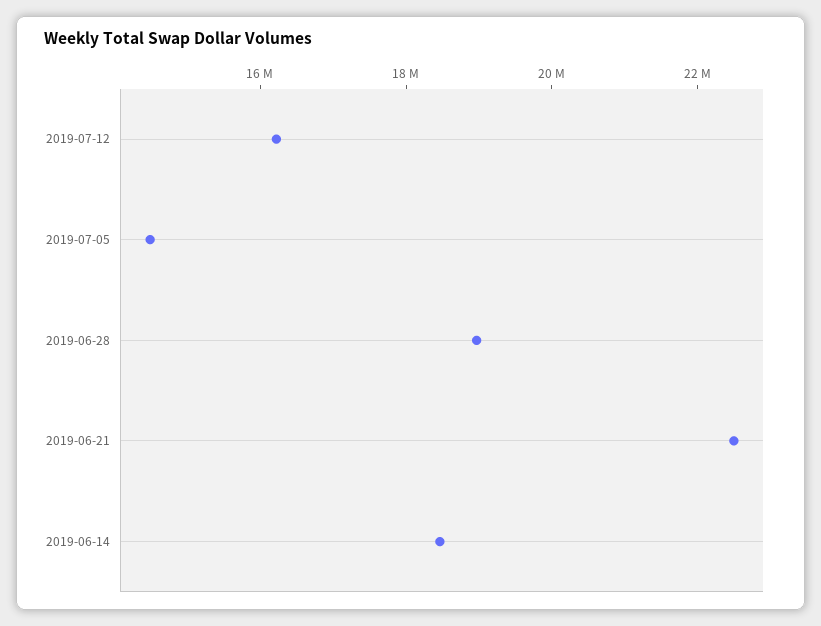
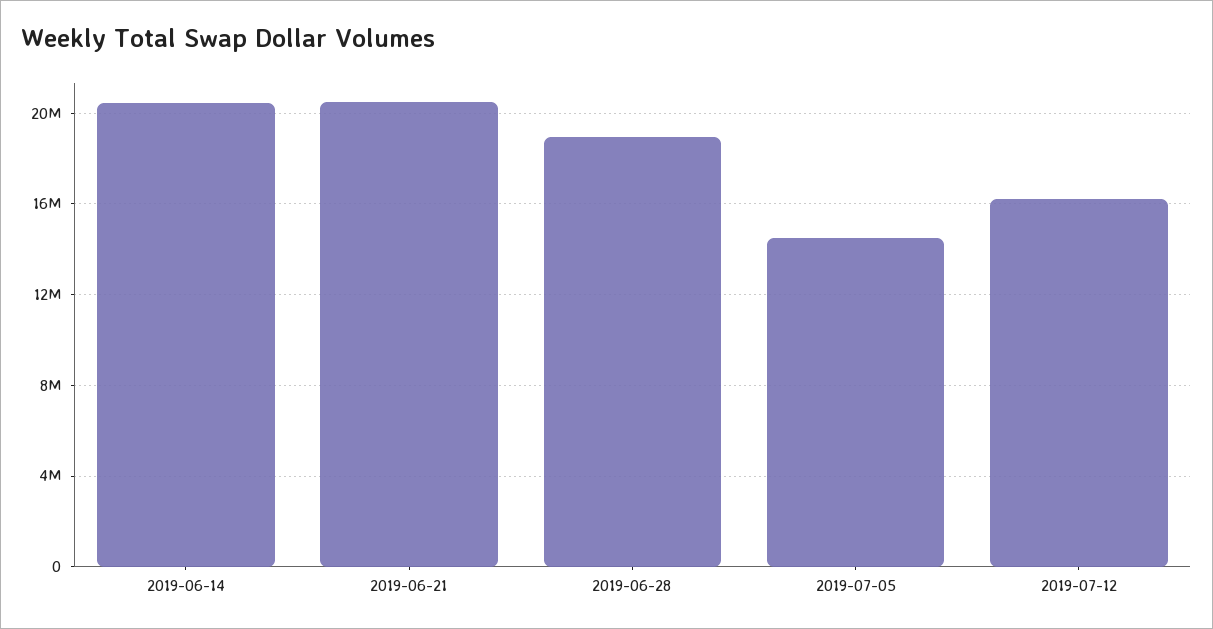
  {
    "2019-07-12": 16000000,
    "2019-07-05": 14500000,
    "2019-06-28": 19000000,
-   "2019-06-21": 22500000,
+   "2019-06-21": 20500000,
-   "2019-06-14": 18500000
+   "2019-06-14": 20500000
  }

